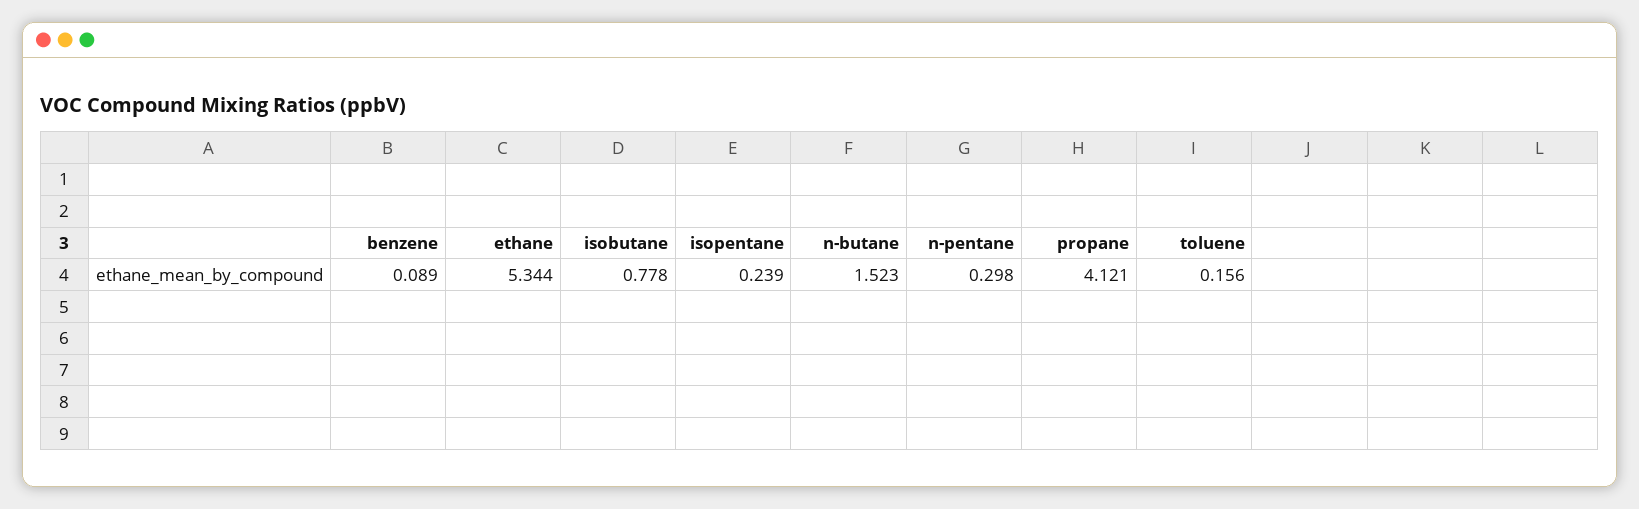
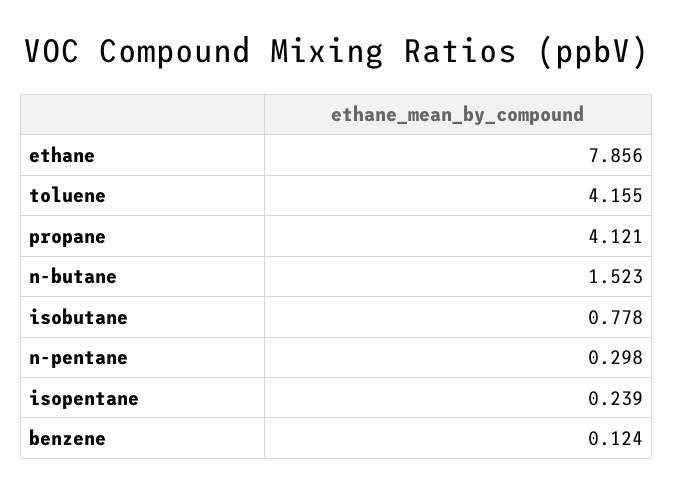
  {
-   "benzene": 0.089,
+   "benzene": 0.124,
-   "ethane": 5.344,
+   "ethane": 7.856,
    "isobutane": 0.778,
    "isopentane": 0.239,
    "n-butane": 1.523,
    "n-pentane": 0.298,
    "propane": 4.121,
-   "toluene": 0.156
+   "toluene": 4.155
  }

